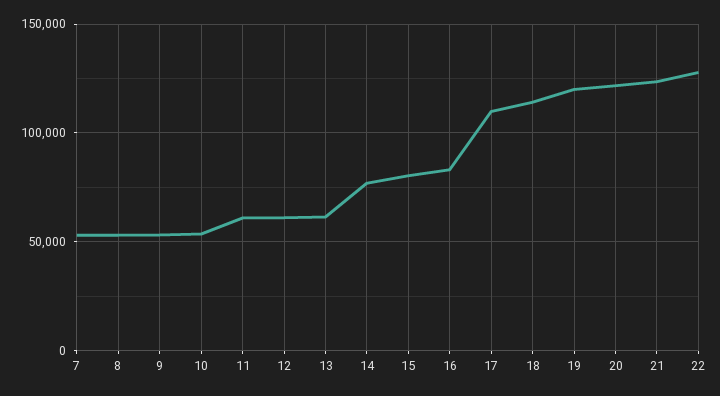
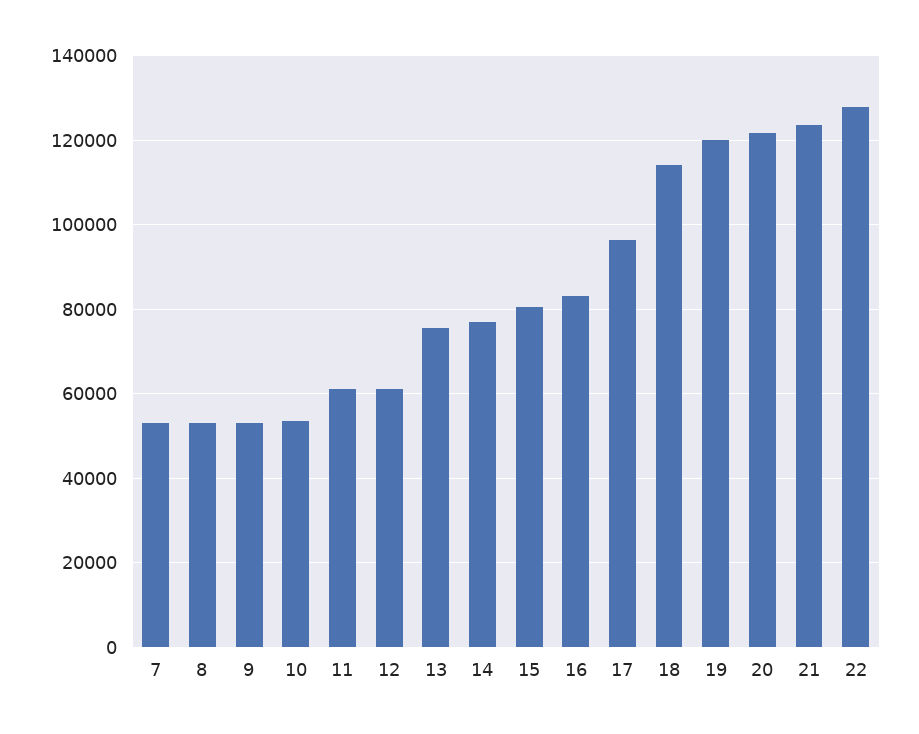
  {
    "7": 54000,
    "8": 54000,
    "9": 54000,
    "10": 54000,
    "11": 62000,
    "12": 62000,
-   "13": 60000,
+   "13": 76000,
    "14": 76000,
    "15": 80000,
    "16": 84000,
-   "17": 110000,
+   "17": 96000,
    "18": 114000,
    "19": 120000,
    "20": 122000,
    "21": 124000,
    "22": 128000
  }

